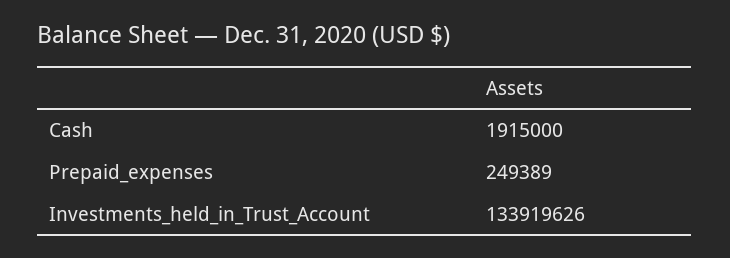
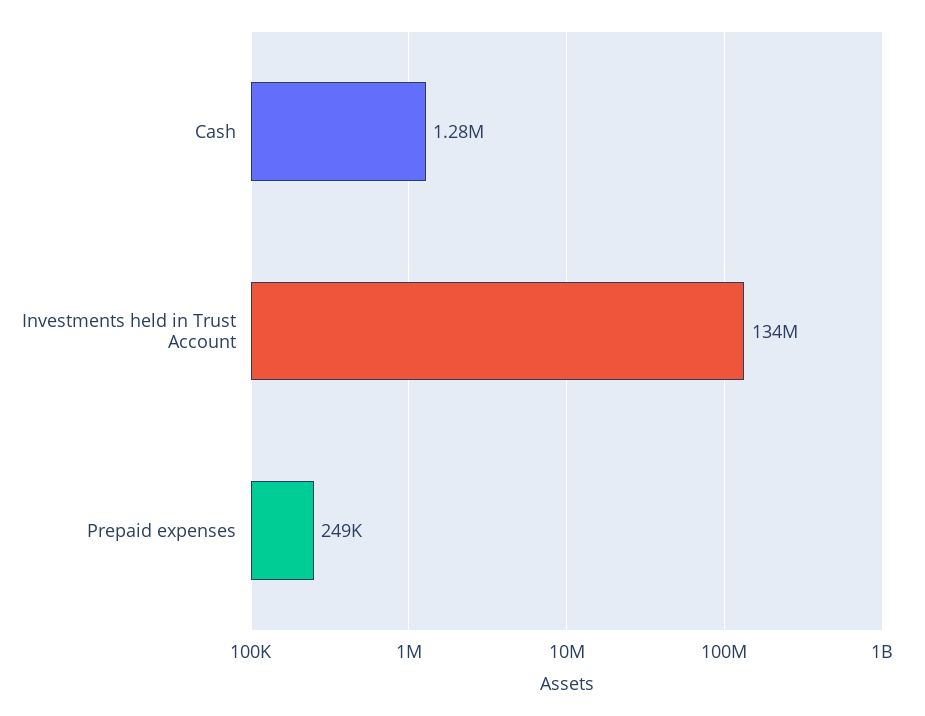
  {
-   "Cash": 1915000,
+   "Cash": 1280000,
    "Prepaid_expenses": 249389,
    "Investments_held_in_Trust_Account": 133919626
  }

